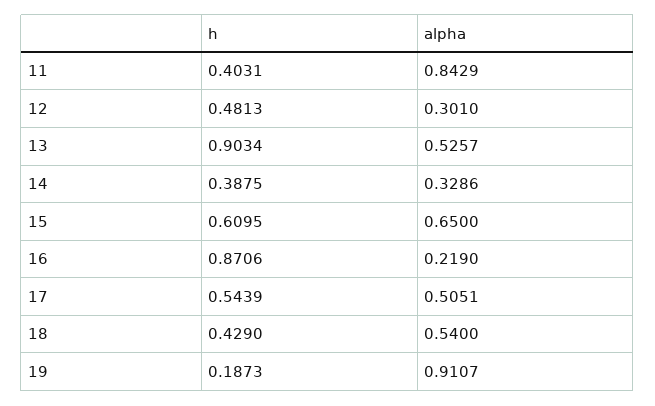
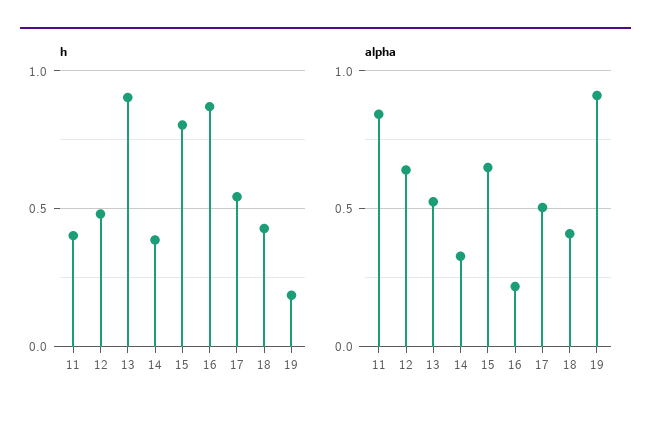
  {
    "h": {
      "11": 0.4031,
      "12": 0.4813,
      "13": 0.9034,
      "14": 0.3875,
-     "15": 0.6095,
+     "15": 0.8,
      "16": 0.8706,
      "17": 0.5439,
      "18": 0.429,
      "19": 0.1873
    },
    "alpha": {
      "11": 0.8429,
-     "12": 0.301,
+     "12": 0.65,
      "13": 0.5257,
      "14": 0.3286,
      "15": 0.65,
      "16": 0.219,
      "17": 0.5051,
-     "18": 0.54,
+     "18": 0.4,
      "19": 0.9107
    }
  }

